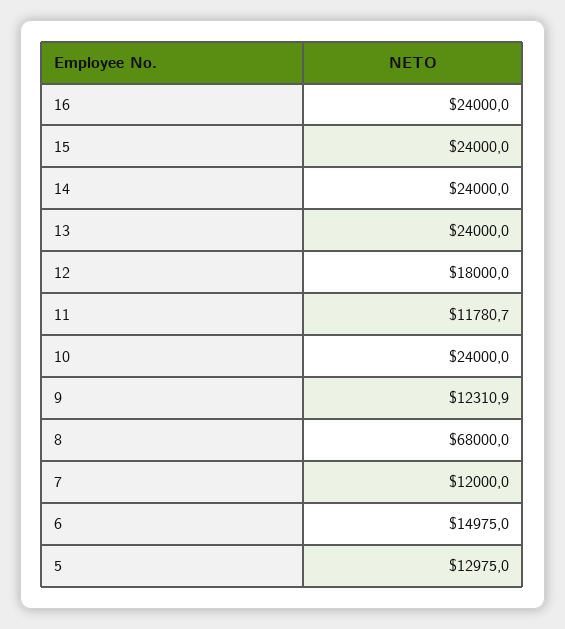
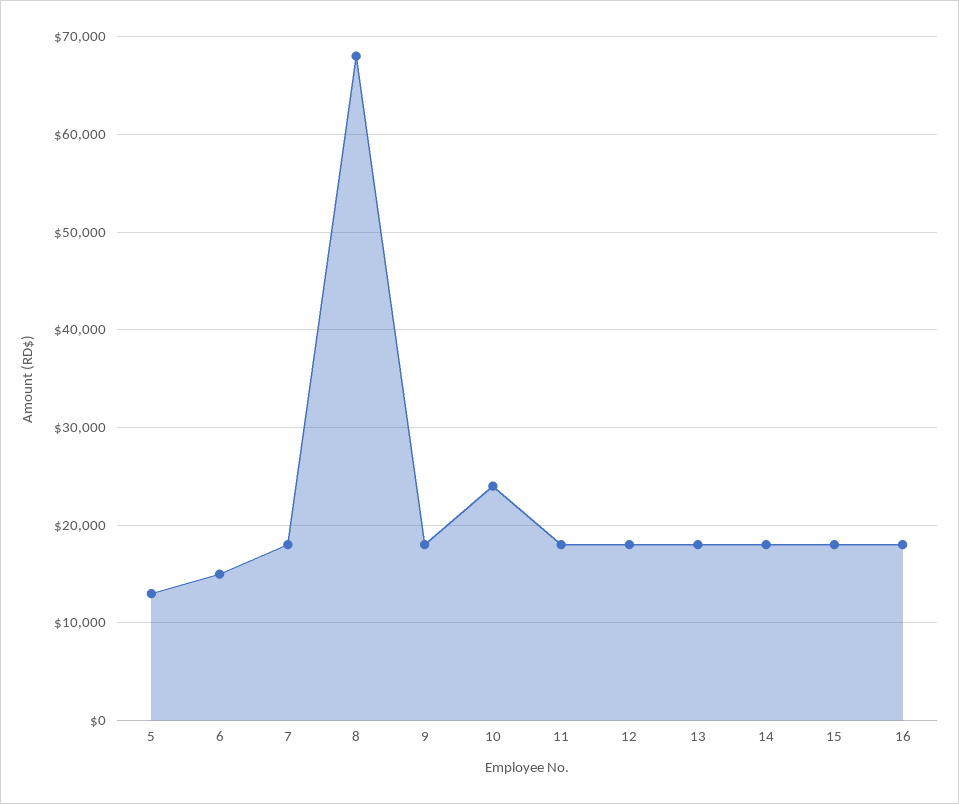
  {
-   "16": 24000,
+   "16": 18000,
-   "15": 24000,
+   "15": 18000,
-   "14": 24000,
+   "14": 18000,
-   "13": 24000,
+   "13": 18000,
    "12": 18000,
-   "11": 11780.7,
+   "11": 18000,
    "10": 24000,
-   "9": 12310.9,
+   "9": 18000,
    "8": 68000,
-   "7": 12000,
+   "7": 18000,
    "6": 14975,
    "5": 12975
  }

